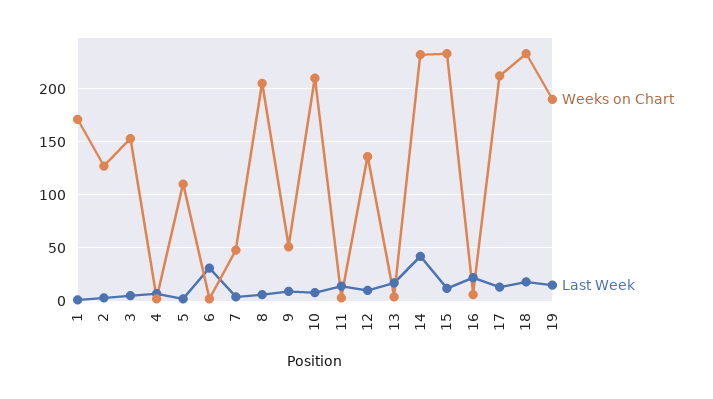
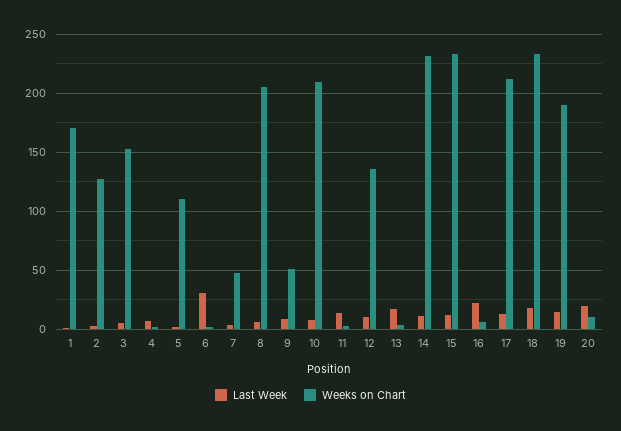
  {
    "Weeks on Chart": {
      "1": 170,
      "2": 130,
      "3": 150,
      "4": 0,
      "5": 110,
      "6": 0,
      "7": 50,
      "8": 210,
      "9": 50,
      "10": 210,
      "11": 0,
      "12": 140,
      "13": 0,
      "14": 230,
      "15": 230,
      "16": 10,
      "17": 210,
      "18": 230,
-     "19": 190
+     "19": 190,
+     "20": 10
    },
    "Last Week": {
      "1": 0,
      "2": 0,
      "3": 10,
      "4": 10,
      "5": 0,
      "6": 30,
      "7": 0,
      "8": 10,
      "9": 10,
      "10": 10,
      "11": 10,
      "12": 10,
      "13": 20,
-     "14": 40,
+     "14": 10,
      "15": 10,
      "16": 20,
      "17": 10,
      "18": 20,
-     "19": 20
+     "19": 20,
+     "20": 20
    }
  }

